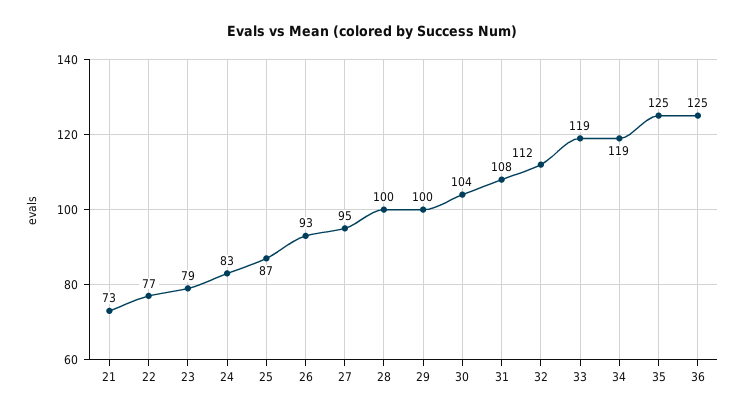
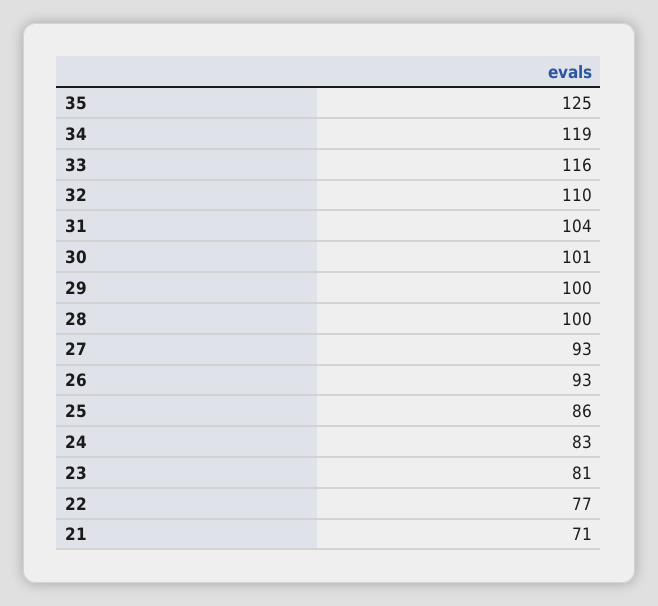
  {
-   "21": 73,
+   "21": 71,
    "22": 77,
-   "23": 79,
+   "23": 81,
    "24": 83,
-   "25": 87,
+   "25": 86,
    "26": 93,
-   "27": 95,
+   "27": 93,
    "28": 100,
    "29": 100,
-   "30": 104,
+   "30": 101,
-   "31": 108,
+   "31": 104,
-   "32": 112,
+   "32": 110,
-   "33": 119,
+   "33": 116,
    "34": 119,
-   "35": 125,
+   "35": 125
-   "36": 125
  }

